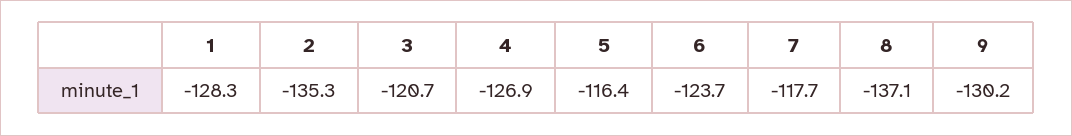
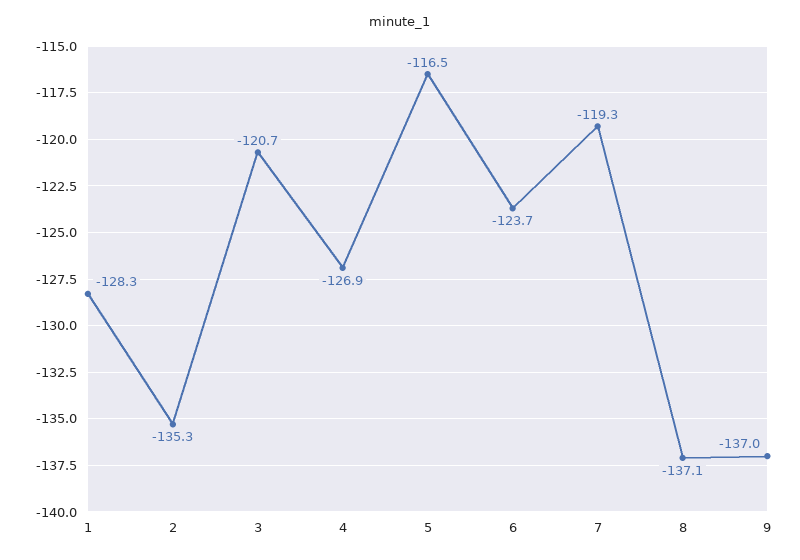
  {
    "1": -128.3,
    "2": -135.3,
    "3": -120.7,
    "4": -126.9,
-   "5": -116.4,
+   "5": -116.5,
    "6": -123.7,
-   "7": -117.7,
+   "7": -119.3,
    "8": -137.1,
-   "9": -130.2
+   "9": -137
  }

